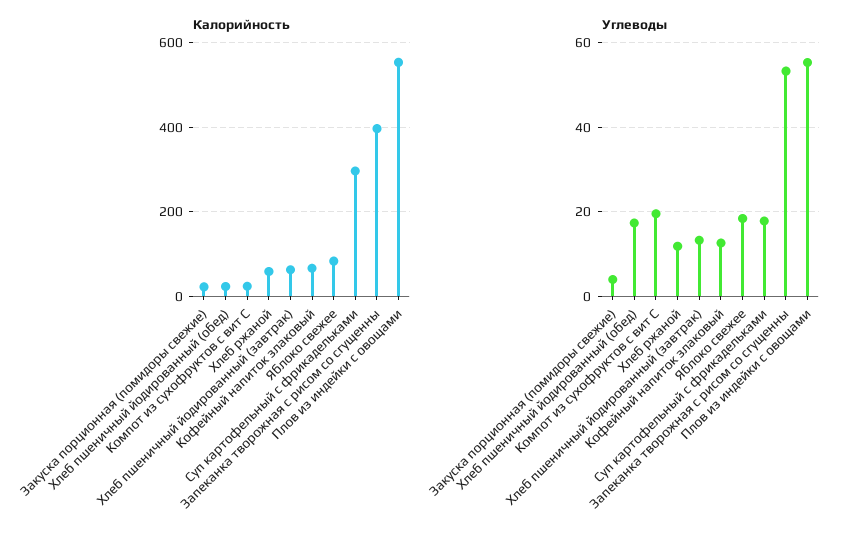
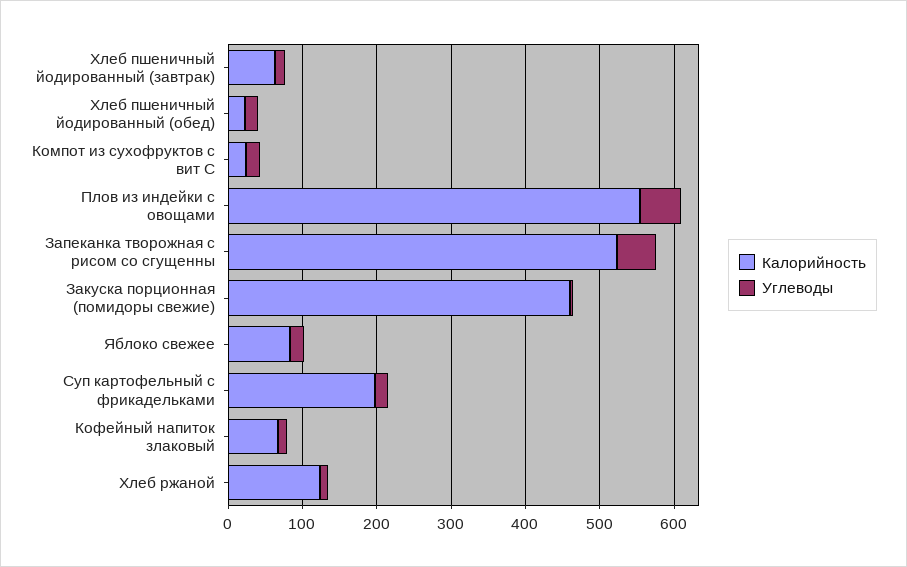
  {
    "Калорийность": {
-     "Закуска порционная (помидоры свежие)": 20,
+     "Закуска порционная (помидоры свежие)": 460,
      "Хлеб пшеничный йодированный (обед)": 20,
      "Компот из сухофруктов с вит С": 20,
-     "Хлеб ржаной": 60,
+     "Хлеб ржаной": 120,
      "Хлеб пшеничный йодированный (завтрак)": 60,
      "Кофейный напиток злаковый": 60,
      "Яблоко свежее": 80,
-     "Суп картофельный с фрикадельками": 300,
+     "Суп картофельный с фрикадельками": 200,
-     "Запеканка творожная с рисом со сгущенны": 400,
+     "Запеканка творожная с рисом со сгущенны": 520,
      "Плов из индейки с овощами": 560
    },
    "Углеводы": {
      "Закуска порционная (помидоры свежие)": 4,
      "Хлеб пшеничный йодированный (обед)": 18,
      "Компот из сухофруктов с вит С": 20,
      "Хлеб ржаной": 12,
      "Хлеб пшеничный йодированный (завтрак)": 14,
      "Кофейный напиток злаковый": 12,
      "Яблоко свежее": 18,
      "Суп картофельный с фрикадельками": 18,
      "Запеканка творожная с рисом со сгущенны": 54,
      "Плов из индейки с овощами": 56
    }
  }

